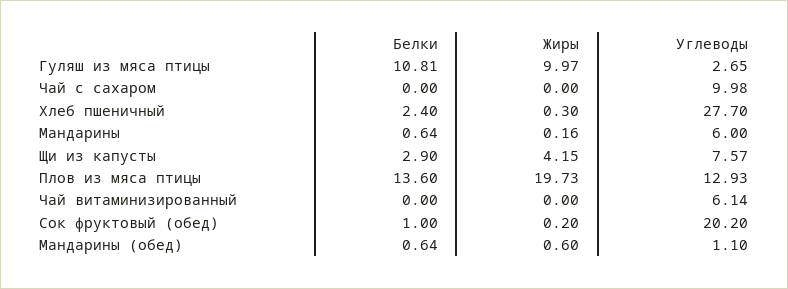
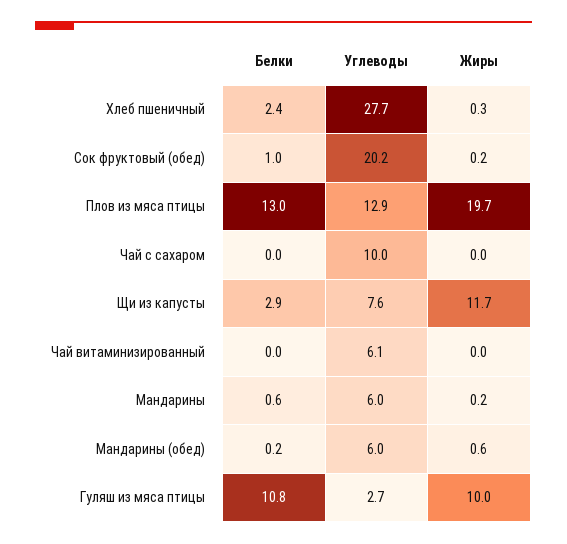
  {
    "Белки": {
      "Гуляш из мяса птицы": 10.81,
      "Чай с сахаром": 0,
      "Хлеб пшеничный": 2.4,
      "Мандарины": 0.64,
      "Щи из капусты": 2.9,
-     "Плов из мяса птицы": 13.6,
+     "Плов из мяса птицы": 13,
      "Чай витаминизированный": 0,
      "Сок фруктовый (обед)": 1,
-     "Мандарины (обед)": 0.64
+     "Мандарины (обед)": 0.2
    },
    "Жиры": {
      "Гуляш из мяса птицы": 9.97,
      "Чай с сахаром": 0,
      "Хлеб пшеничный": 0.3,
      "Мандарины": 0.16,
-     "Щи из капусты": 4.15,
+     "Щи из капусты": 11.7,
      "Плов из мяса птицы": 19.73,
      "Чай витаминизированный": 0,
      "Сок фруктовый (обед)": 0.2,
      "Мандарины (обед)": 0.6
    },
    "Углеводы": {
      "Гуляш из мяса птицы": 2.65,
      "Чай с сахаром": 9.98,
      "Хлеб пшеничный": 27.7,
      "Мандарины": 6,
      "Щи из капусты": 7.57,
      "Плов из мяса птицы": 12.93,
      "Чай витаминизированный": 6.14,
      "Сок фруктовый (обед)": 20.2,
-     "Мандарины (обед)": 1.1
+     "Мандарины (обед)": 6
    }
  }

